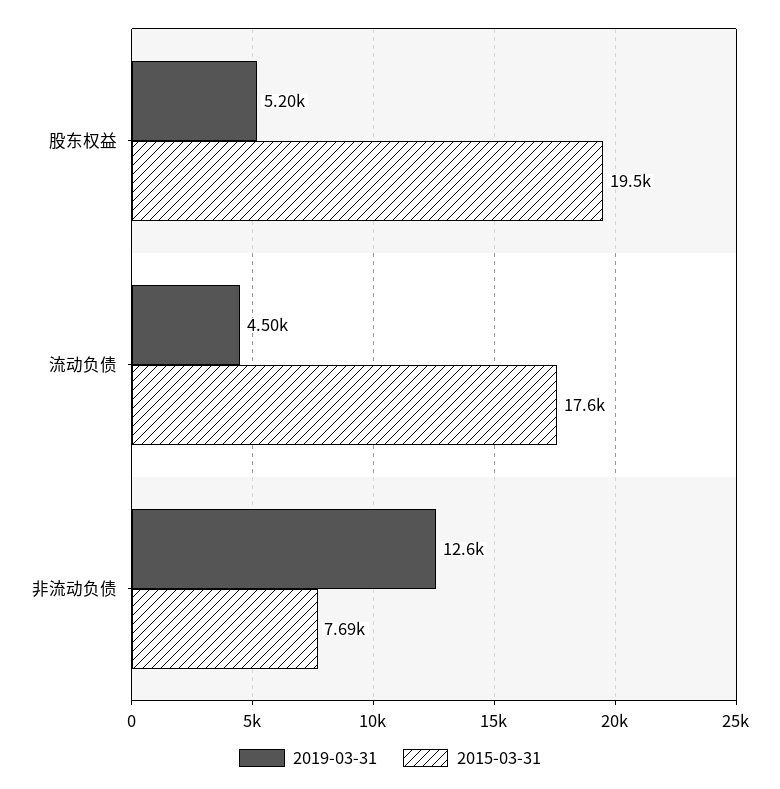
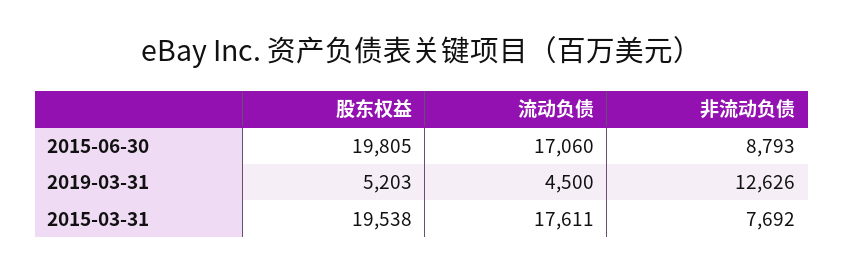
  {
    "2019-03-31": {
      "股东权益": 5203,
      "流动负债": 4500,
      "非流动负债": 12626
    },
    "2015-03-31": {
      "股东权益": 19538,
      "流动负债": 17611,
      "非流动负债": 7692
-   }
+   },
+   "2015-06-30": {
+     "股东权益": 19805,
+     "流动负债": 17060,
+     "非流动负债": 8793
+   }
  }

